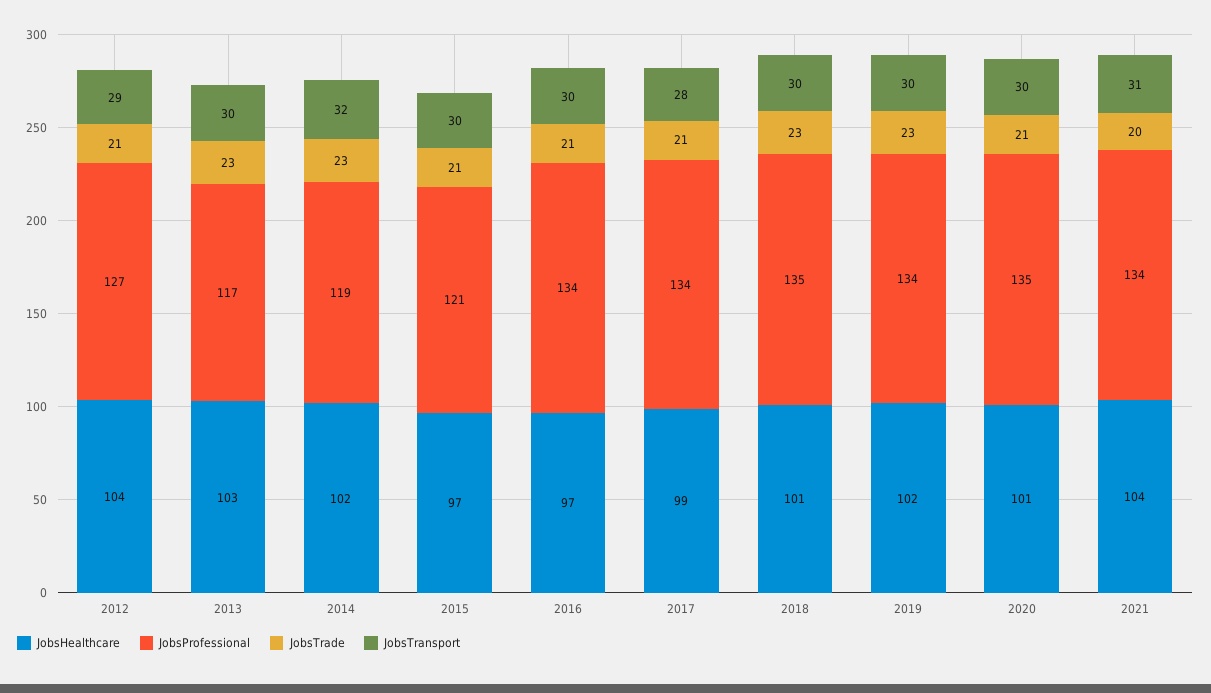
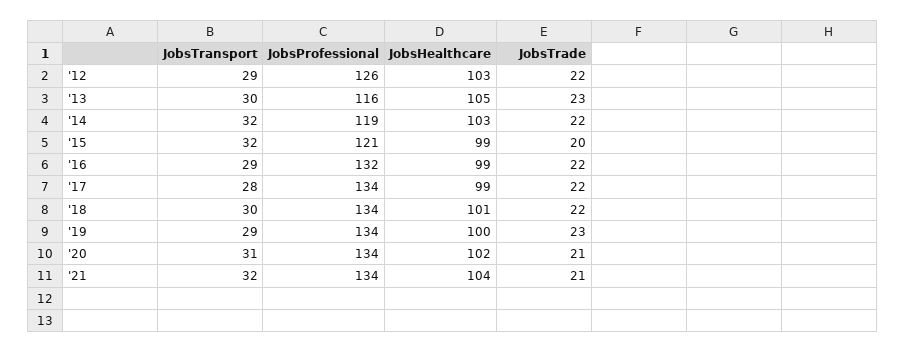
  {
    "JobsHealthcare": {
-     "2012": 104,
+     "2012": 103,
-     "2013": 103,
+     "2013": 105,
-     "2014": 102,
+     "2014": 103,
-     "2015": 97,
+     "2015": 99,
-     "2016": 97,
+     "2016": 99,
      "2017": 99,
      "2018": 101,
-     "2019": 102,
+     "2019": 100,
-     "2020": 101,
+     "2020": 102,
      "2021": 104
    },
    "JobsProfessional": {
-     "2012": 127,
+     "2012": 126,
-     "2013": 117,
+     "2013": 116,
      "2014": 119,
      "2015": 121,
-     "2016": 134,
+     "2016": 132,
      "2017": 134,
-     "2018": 135,
+     "2018": 134,
      "2019": 134,
-     "2020": 135,
+     "2020": 134,
      "2021": 134
    },
    "JobsTrade": {
-     "2012": 21,
+     "2012": 22,
      "2013": 23,
-     "2014": 23,
+     "2014": 22,
-     "2015": 21,
+     "2015": 20,
-     "2016": 21,
+     "2016": 22,
-     "2017": 21,
+     "2017": 22,
-     "2018": 23,
+     "2018": 22,
      "2019": 23,
      "2020": 21,
-     "2021": 20
+     "2021": 21
    },
    "JobsTransport": {
      "2012": 29,
      "2013": 30,
      "2014": 32,
-     "2015": 30,
+     "2015": 32,
-     "2016": 30,
+     "2016": 29,
      "2017": 28,
      "2018": 30,
-     "2019": 30,
+     "2019": 29,
-     "2020": 30,
+     "2020": 31,
-     "2021": 31
+     "2021": 32
    }
  }

